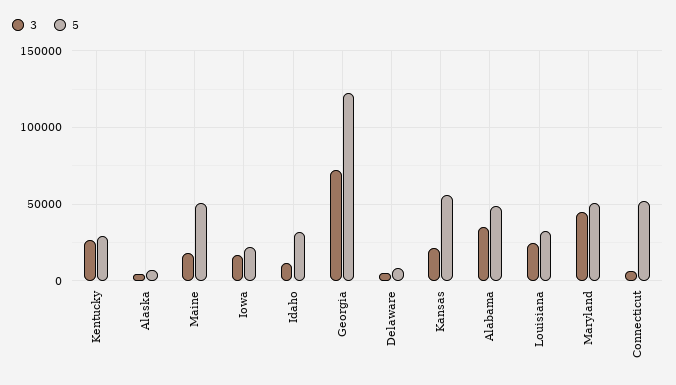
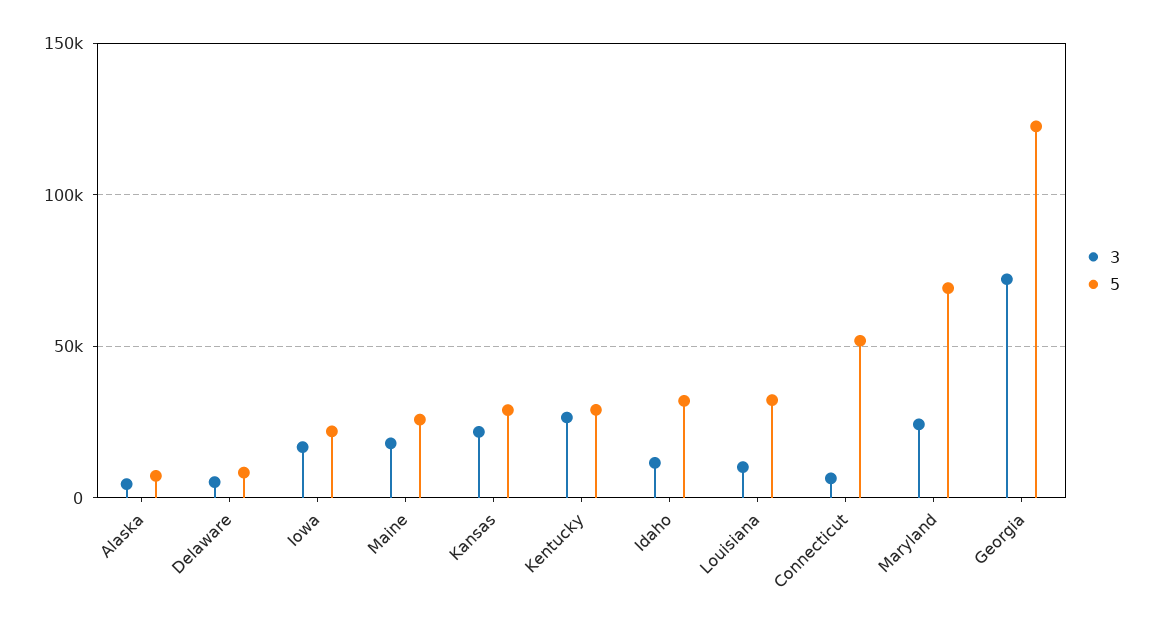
  {
    "3": {
      "Kentucky": 25000,
      "Alaska": 5000,
      "Maine": 20000,
      "Iowa": 15000,
      "Idaho": 10000,
      "Georgia": 70000,
      "Delaware": 5000,
      "Kansas": 20000,
-     "Alabama": 35000,
-     "Louisiana": 25000,
+     "Louisiana": 10000,
-     "Maryland": 45000,
+     "Maryland": 25000,
      "Connecticut": 5000
    },
    "5": {
      "Kentucky": 30000,
      "Alaska": 5000,
-     "Maine": 50000,
+     "Maine": 25000,
      "Iowa": 20000,
      "Idaho": 30000,
      "Georgia": 125000,
      "Delaware": 10000,
-     "Kansas": 55000,
+     "Kansas": 30000,
-     "Alabama": 50000,
      "Louisiana": 30000,
-     "Maryland": 50000,
+     "Maryland": 70000,
      "Connecticut": 50000
    }
  }

